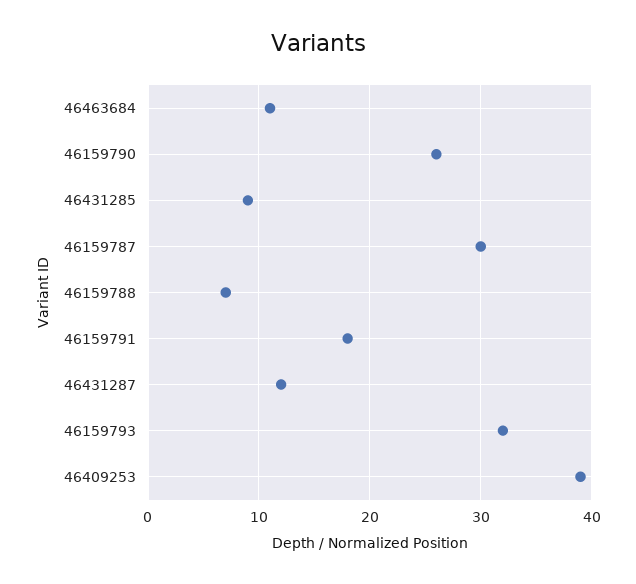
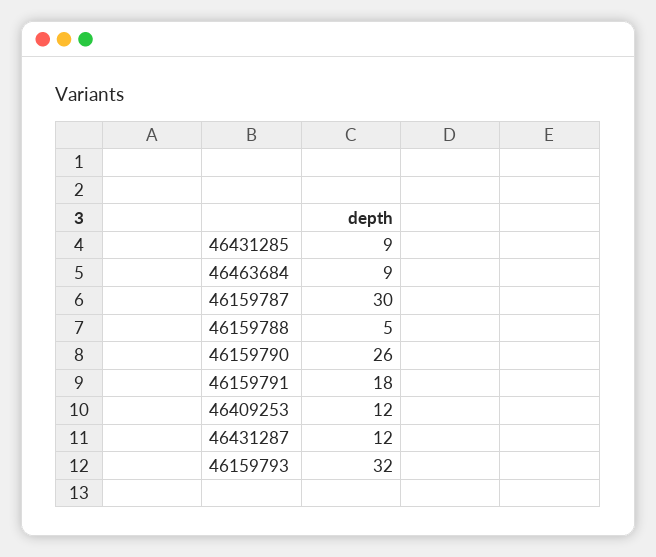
  {
-   "46463684": 11,
+   "46463684": 9,
    "46159790": 26,
    "46431285": 9,
    "46159787": 30,
-   "46159788": 7,
+   "46159788": 5,
    "46159791": 18,
    "46431287": 12,
    "46159793": 32,
-   "46409253": 39
+   "46409253": 12
  }

